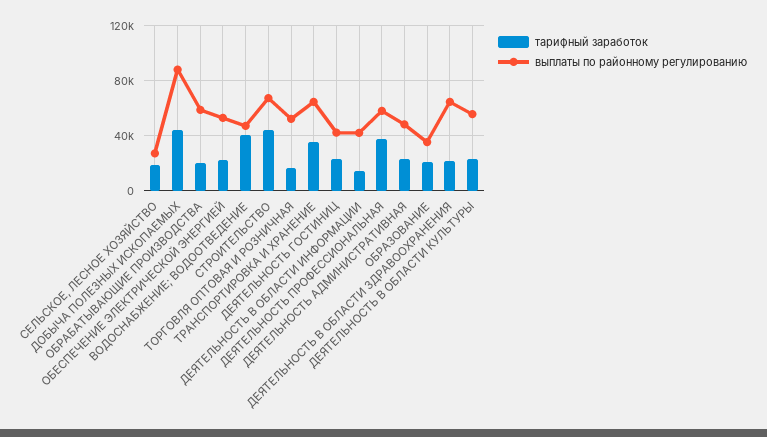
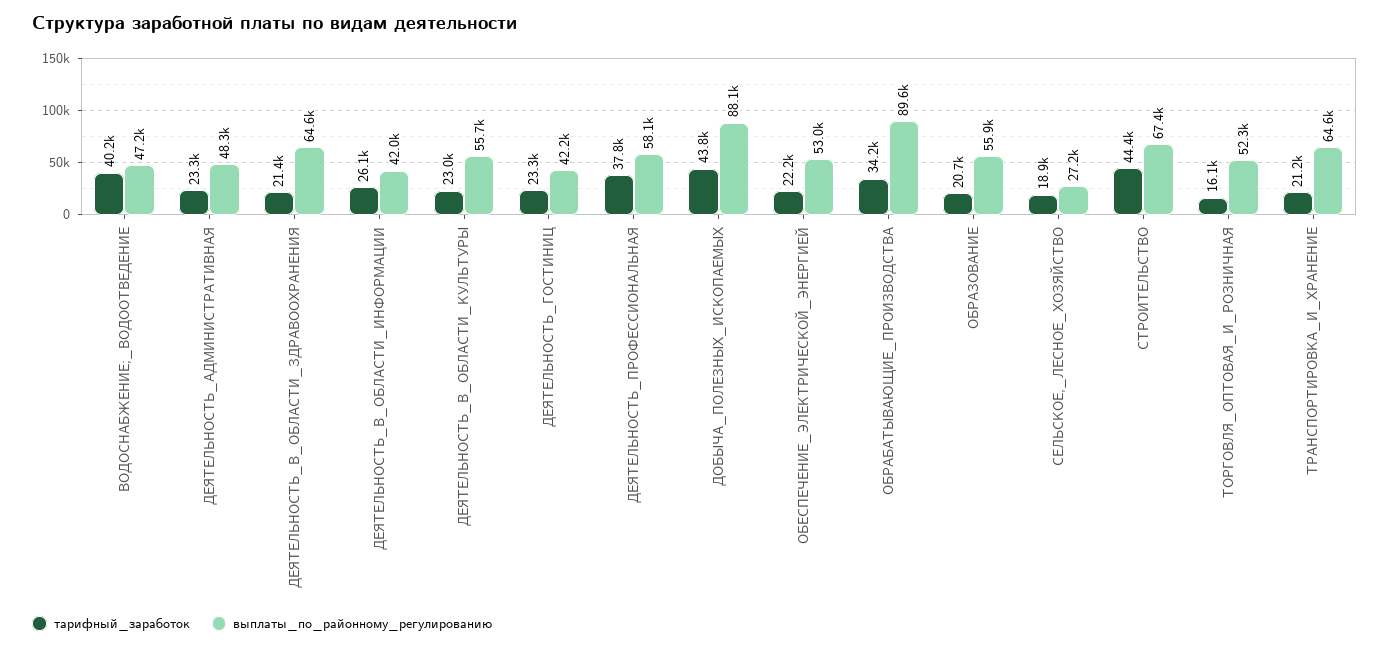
  {
    "тарифный заработок": {
      "СЕЛЬСКОЕ, ЛЕСНОЕ ХОЗЯЙСТВО": 18900,
      "ДОБЫЧА ПОЛЕЗНЫХ ИСКОПАЕМЫХ": 43800,
-     "ОБРАБАТЫВАЮЩИЕ ПРОИЗВОДСТВА": 20000,
+     "ОБРАБАТЫВАЮЩИЕ ПРОИЗВОДСТВА": 34200,
      "ОБЕСПЕЧЕНИЕ ЭЛЕКТРИЧЕСКОЙ ЭНЕРГИЕЙ": 22200,
      "ВОДОСНАБЖЕНИЕ; ВОДООТВЕДЕНИЕ": 40200,
      "СТРОИТЕЛЬСТВО": 44400,
      "ТОРГОВЛЯ ОПТОВАЯ И РОЗНИЧНАЯ": 16100,
-     "ТРАНСПОРТИРОВКА И ХРАНЕНИЕ": 35000,
+     "ТРАНСПОРТИРОВКА И ХРАНЕНИЕ": 21200,
      "ДЕЯТЕЛЬНОСТЬ ГОСТИНИЦ": 23300,
-     "ДЕЯТЕЛЬНОСТЬ В ОБЛАСТИ ИНФОРМАЦИИ": 15000,
+     "ДЕЯТЕЛЬНОСТЬ В ОБЛАСТИ ИНФОРМАЦИИ": 26100,
      "ДЕЯТЕЛЬНОСТЬ ПРОФЕССИОНАЛЬНАЯ": 37800,
      "ДЕЯТЕЛЬНОСТЬ АДМИНИСТРАТИВНАЯ": 23300,
      "ОБРАЗОВАНИЕ": 20700,
      "ДЕЯТЕЛЬНОСТЬ В ОБЛАСТИ ЗДРАВООХРАНЕНИЯ": 21400,
      "ДЕЯТЕЛЬНОСТЬ В ОБЛАСТИ КУЛЬТУРЫ": 23000
    },
    "выплаты по районному регулированию": {
      "СЕЛЬСКОЕ, ЛЕСНОЕ ХОЗЯЙСТВО": 27200,
      "ДОБЫЧА ПОЛЕЗНЫХ ИСКОПАЕМЫХ": 88100,
-     "ОБРАБАТЫВАЮЩИЕ ПРОИЗВОДСТВА": 60000,
+     "ОБРАБАТЫВАЮЩИЕ ПРОИЗВОДСТВА": 89600,
      "ОБЕСПЕЧЕНИЕ ЭЛЕКТРИЧЕСКОЙ ЭНЕРГИЕЙ": 53000,
      "ВОДОСНАБЖЕНИЕ; ВОДООТВЕДЕНИЕ": 47200,
      "СТРОИТЕЛЬСТВО": 67400,
      "ТОРГОВЛЯ ОПТОВАЯ И РОЗНИЧНАЯ": 52300,
      "ТРАНСПОРТИРОВКА И ХРАНЕНИЕ": 64600,
      "ДЕЯТЕЛЬНОСТЬ ГОСТИНИЦ": 42200,
      "ДЕЯТЕЛЬНОСТЬ В ОБЛАСТИ ИНФОРМАЦИИ": 42000,
      "ДЕЯТЕЛЬНОСТЬ ПРОФЕССИОНАЛЬНАЯ": 58100,
      "ДЕЯТЕЛЬНОСТЬ АДМИНИСТРАТИВНАЯ": 48300,
-     "ОБРАЗОВАНИЕ": 35000,
+     "ОБРАЗОВАНИЕ": 55900,
      "ДЕЯТЕЛЬНОСТЬ В ОБЛАСТИ ЗДРАВООХРАНЕНИЯ": 64600,
      "ДЕЯТЕЛЬНОСТЬ В ОБЛАСТИ КУЛЬТУРЫ": 55700
    }
  }

